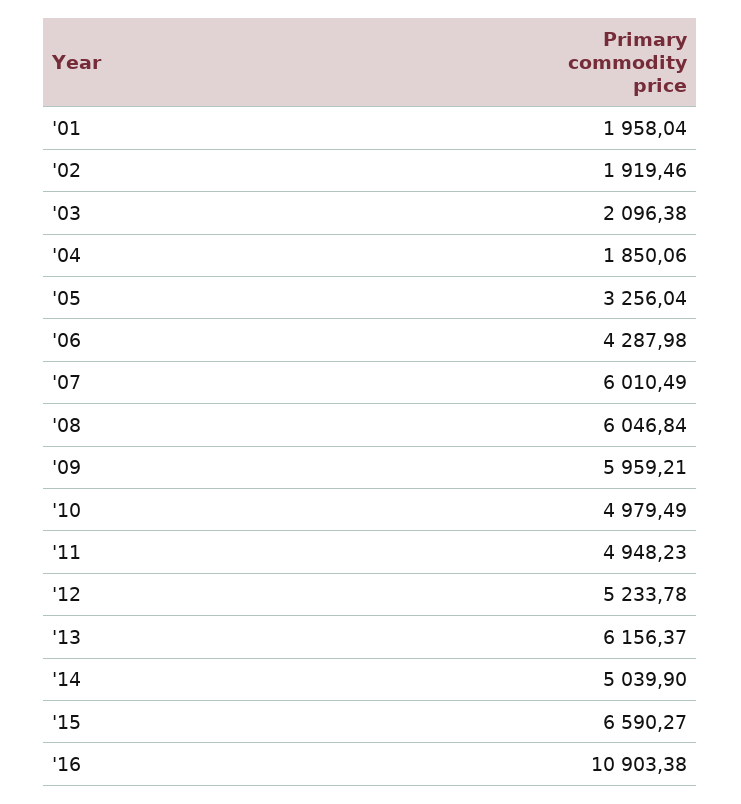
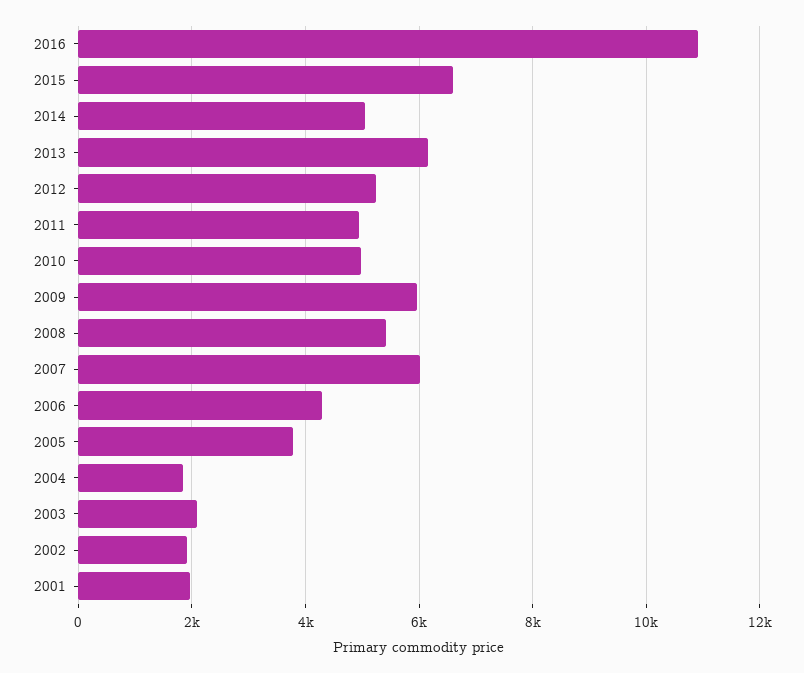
  {
    "'01": 1958.04,
    "'02": 1919.46,
    "'03": 2096.38,
    "'04": 1850.06,
-   "'05": 3256.04,
+   "'05": 3800,
    "'06": 4287.98,
    "'07": 6010.49,
-   "'08": 6046.84,
+   "'08": 5400,
    "'09": 5959.21,
    "'10": 4979.49,
    "'11": 4948.23,
    "'12": 5233.78,
    "'13": 6156.37,
    "'14": 5039.9,
    "'15": 6590.27,
    "'16": 10903.38
  }

